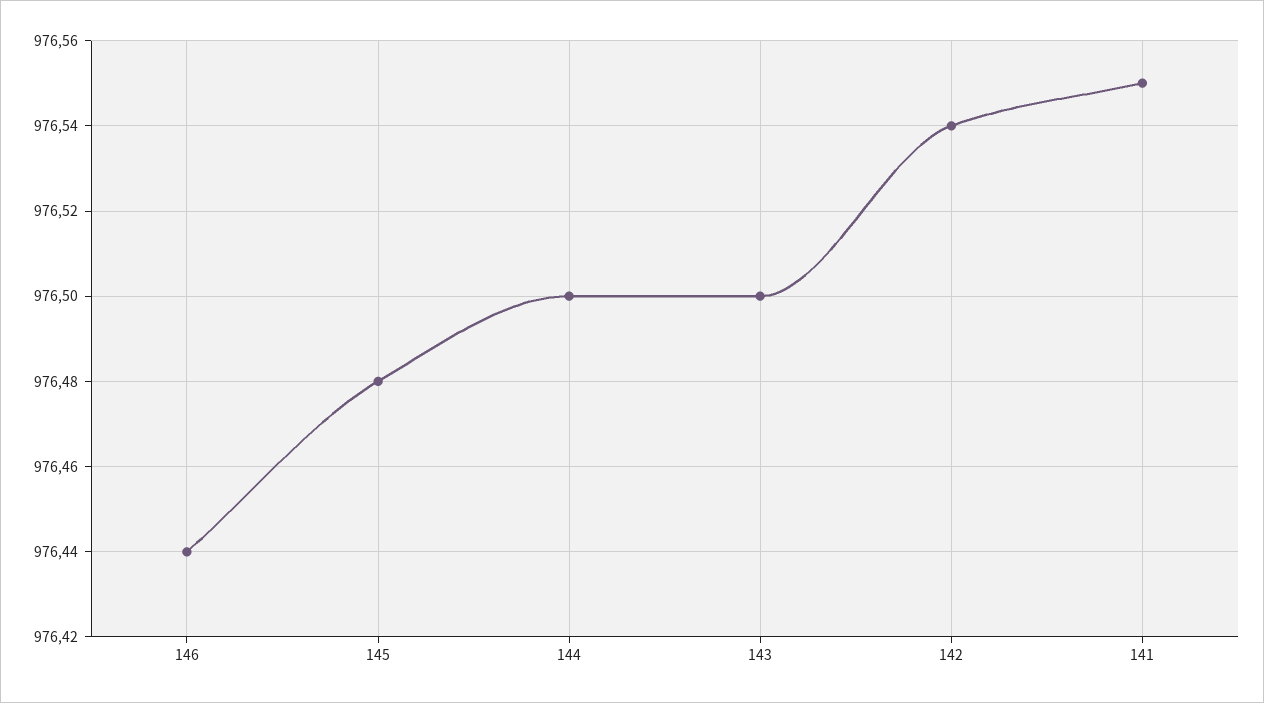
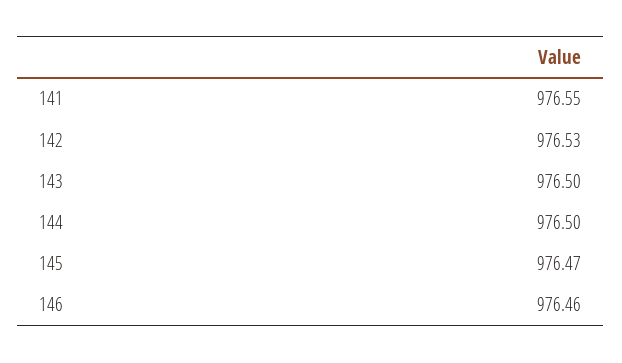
  {
-   "146": 976.44,
+   "146": 976.46,
-   "145": 976.48,
+   "145": 976.47,
    "144": 976.5,
    "143": 976.5,
-   "142": 976.54,
+   "142": 976.53,
    "141": 976.55
  }

